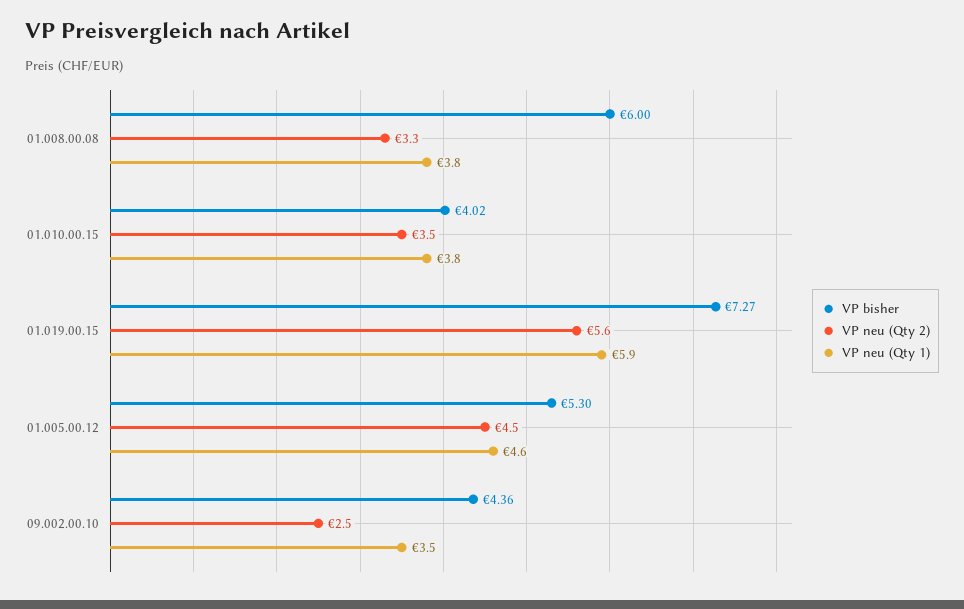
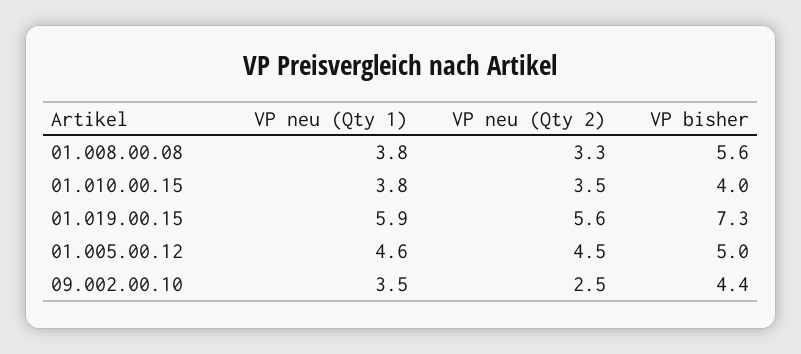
  {
    "VP bisher": {
-     "01.008.00.08": 6,
+     "01.008.00.08": 5.6,
      "01.010.00.15": 4.02,
      "01.019.00.15": 7.27,
-     "01.005.00.12": 5.3,
+     "01.005.00.12": 5,
      "09.002.00.10": 4.36
    },
    "VP neu (Qty 2)": {
      "01.008.00.08": 3.3,
      "01.010.00.15": 3.5,
      "01.019.00.15": 5.6,
      "01.005.00.12": 4.5,
      "09.002.00.10": 2.5
    },
    "VP neu (Qty 1)": {
      "01.008.00.08": 3.8,
      "01.010.00.15": 3.8,
      "01.019.00.15": 5.9,
      "01.005.00.12": 4.6,
      "09.002.00.10": 3.5
    }
  }

